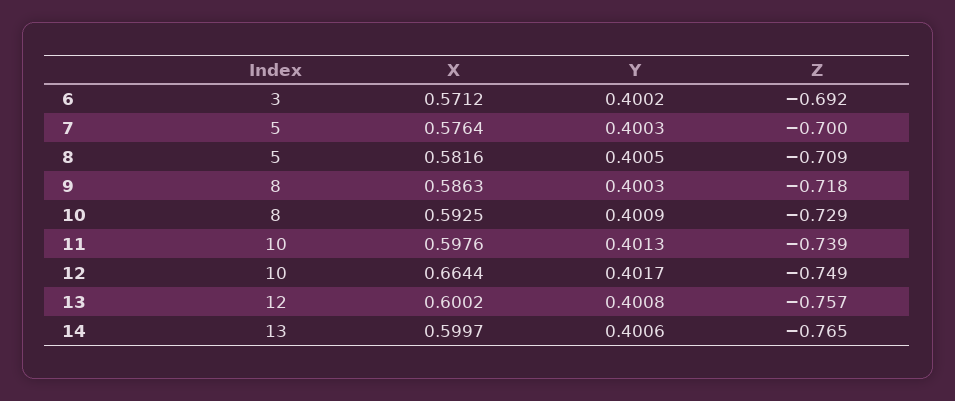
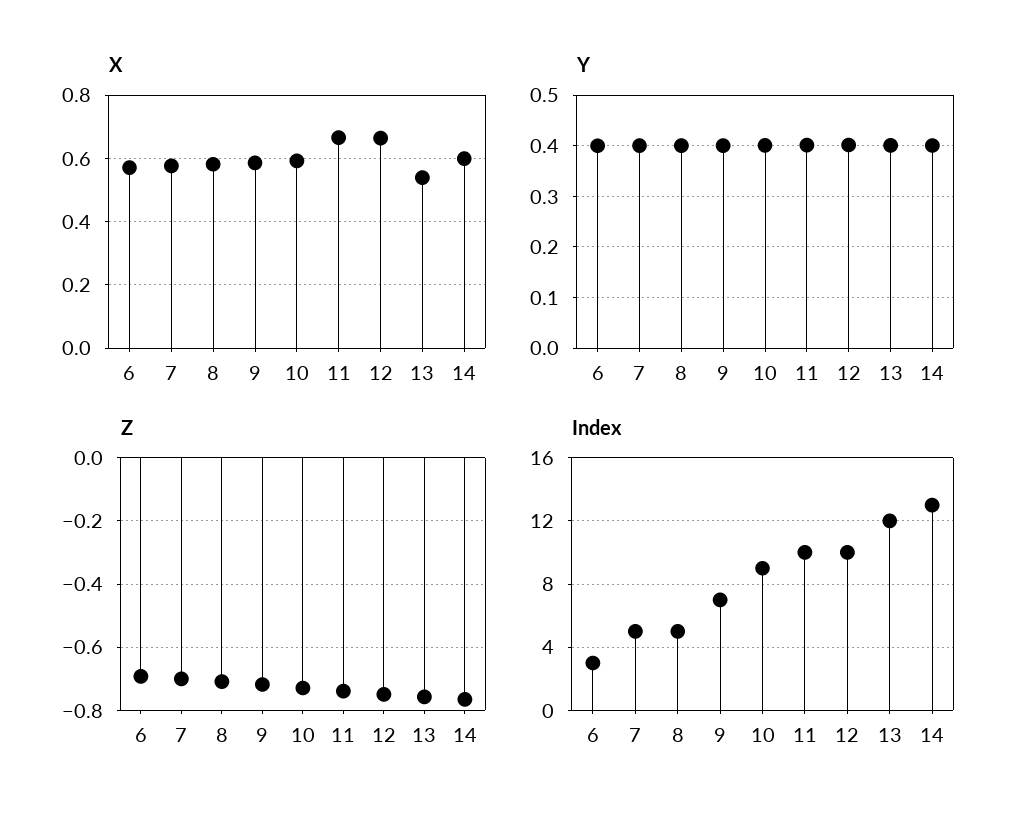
  {
    "Index": {
      "6": 3,
      "7": 5,
      "8": 5,
-     "9": 8,
+     "9": 7,
-     "10": 8,
+     "10": 9,
      "11": 10,
      "12": 10,
      "13": 12,
      "14": 13
    },
    "X": {
      "6": 0.5712,
      "7": 0.5764,
      "8": 0.5816,
      "9": 0.5863,
      "10": 0.5925,
-     "11": 0.5976,
+     "11": 0.66,
      "12": 0.6644,
-     "13": 0.6002,
+     "13": 0.54,
      "14": 0.5997
    },
    "Y": {
      "6": 0.4002,
      "7": 0.4003,
      "8": 0.4005,
      "9": 0.4003,
      "10": 0.4009,
      "11": 0.4013,
      "12": 0.4017,
      "13": 0.4008,
      "14": 0.4006
    },
    "Z": {
      "6": -0.692,
      "7": -0.7,
      "8": -0.709,
      "9": -0.718,
      "10": -0.729,
      "11": -0.739,
      "12": -0.749,
      "13": -0.757,
      "14": -0.765
    }
  }

